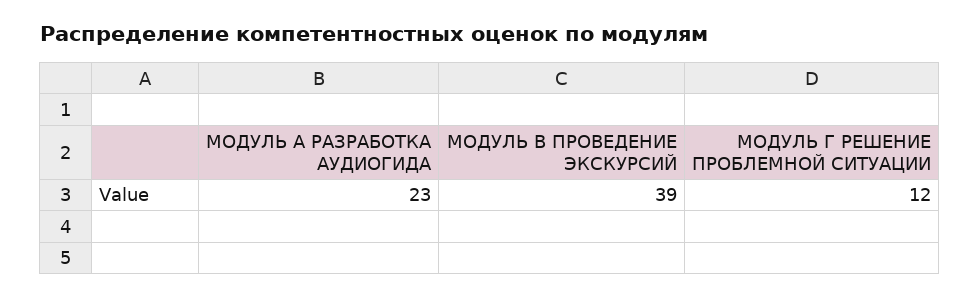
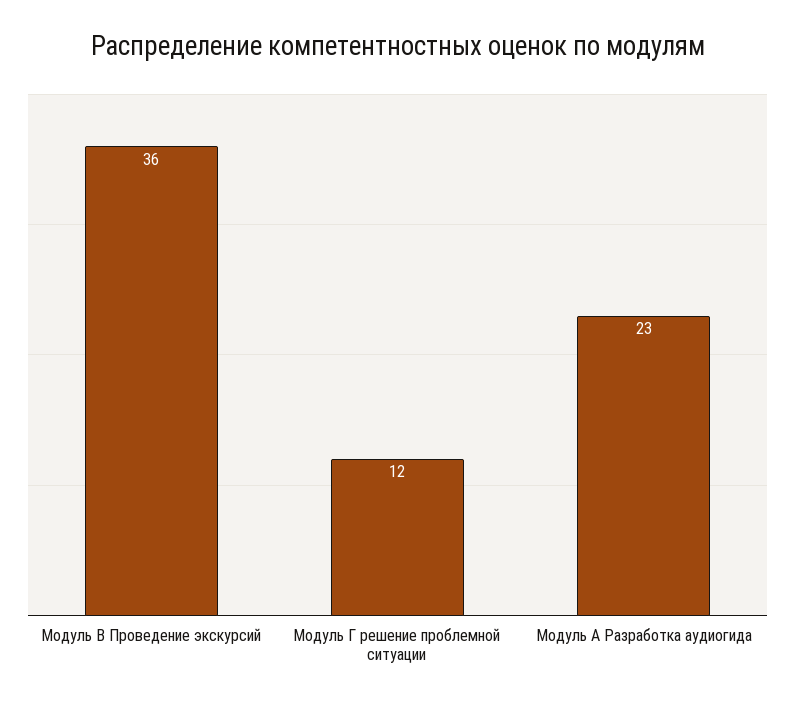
  {
    "МОДУЛЬ А РАЗРАБОТКА АУДИОГИДА": 23,
-   "МОДУЛЬ В ПРОВЕДЕНИЕ ЭКСКУРСИЙ": 39,
+   "МОДУЛЬ В ПРОВЕДЕНИЕ ЭКСКУРСИЙ": 36,
    "МОДУЛЬ Г РЕШЕНИЕ ПРОБЛЕМНОЙ СИТУАЦИИ": 12
  }

